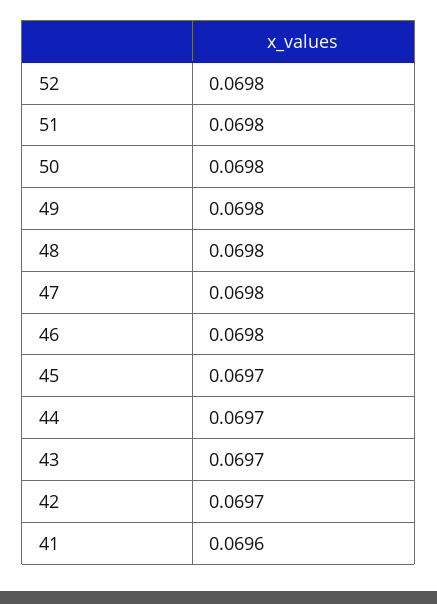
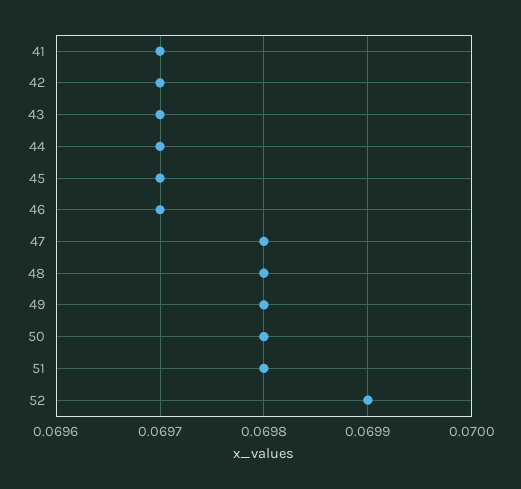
  {
-   "52": 0.0698,
+   "52": 0.0699,
    "51": 0.0698,
    "50": 0.0698,
    "49": 0.0698,
    "48": 0.0698,
    "47": 0.0698,
-   "46": 0.0698,
+   "46": 0.0697,
    "45": 0.0697,
    "44": 0.0697,
    "43": 0.0697,
    "42": 0.0697,
-   "41": 0.0696
+   "41": 0.0697
  }

